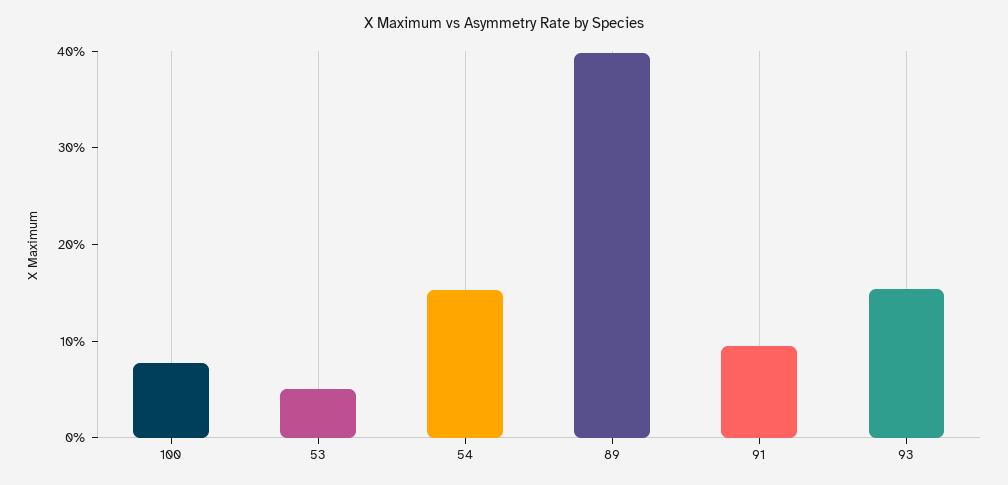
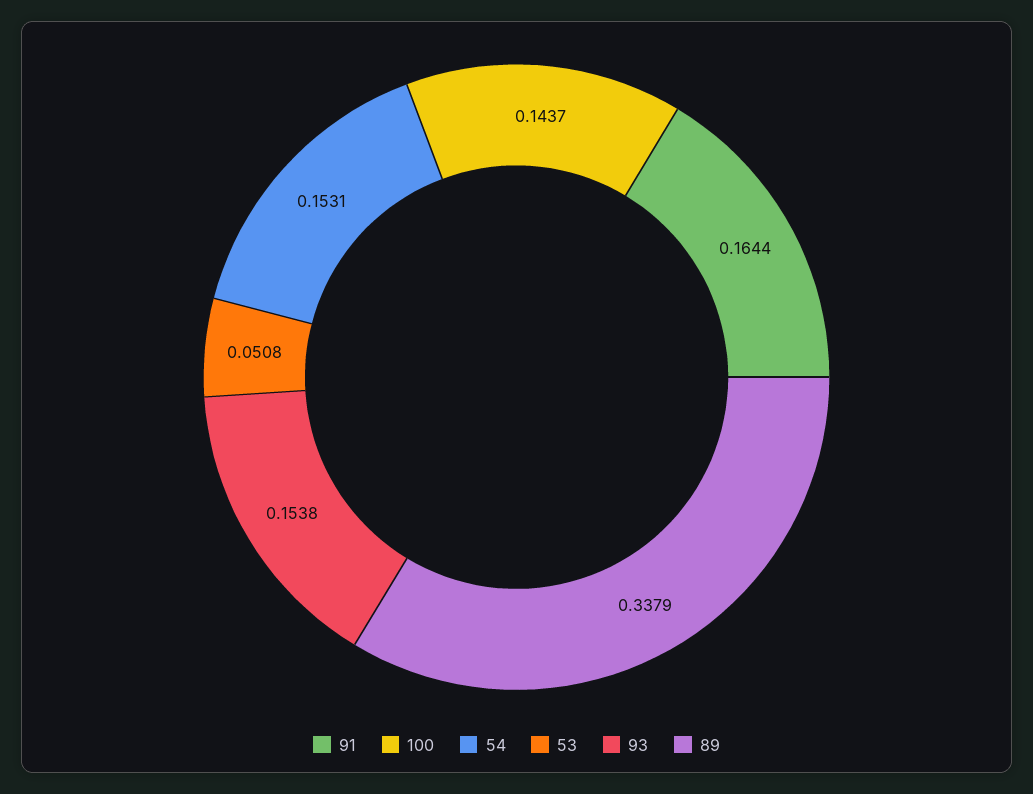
  {
-   "100": 0.08,
+   "100": 0.1437,
    "53": 0.0508,
    "54": 0.1531,
-   "89": 0.4,
+   "89": 0.3379,
-   "91": 0.1,
+   "91": 0.1644,
    "93": 0.1538
  }

